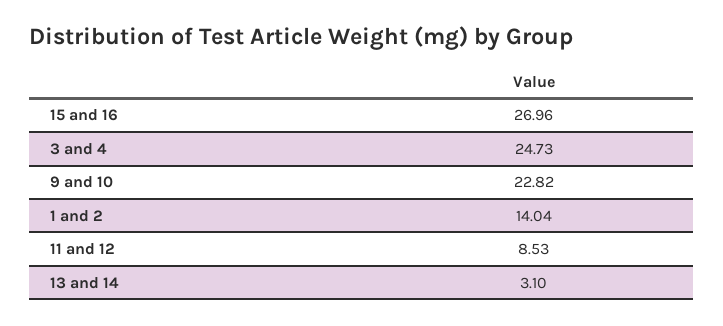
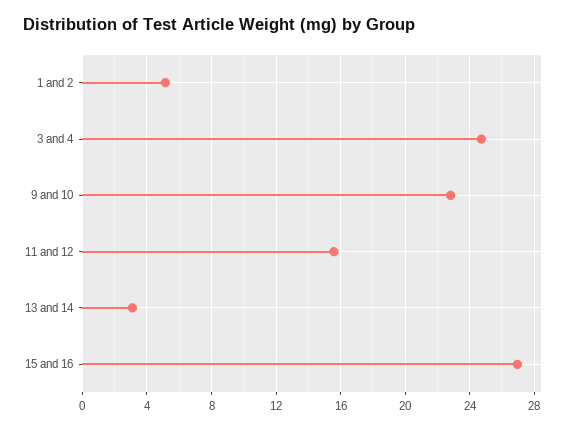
  {
    "15 and 16": 26.96,
    "3 and 4": 24.73,
    "9 and 10": 22.82,
-   "1 and 2": 14.04,
+   "1 and 2": 5,
-   "11 and 12": 8.53,
+   "11 and 12": 15.5,
    "13 and 14": 3.1
  }

